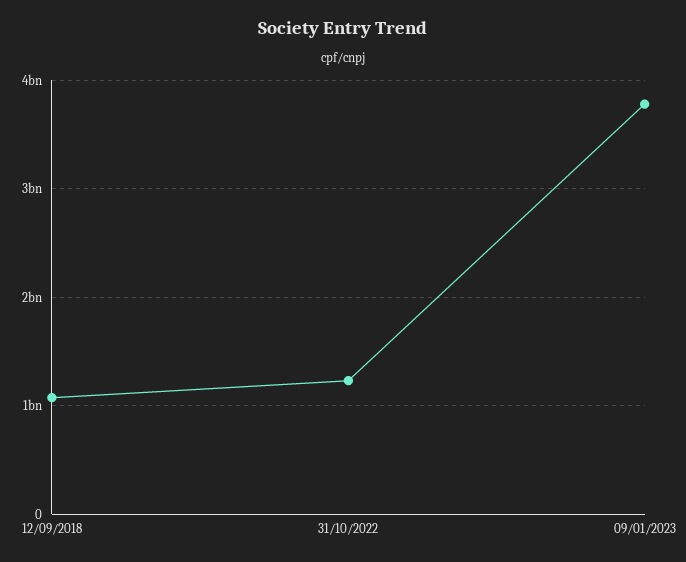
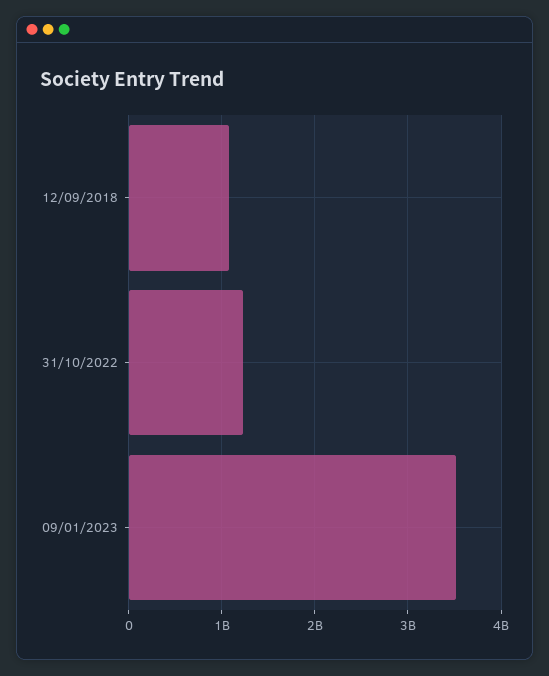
  {
    "12/09/2018": 1100000000,
    "31/10/2022": 1200000000,
-   "09/01/2023": 3800000000
+   "09/01/2023": 3500000000
  }

